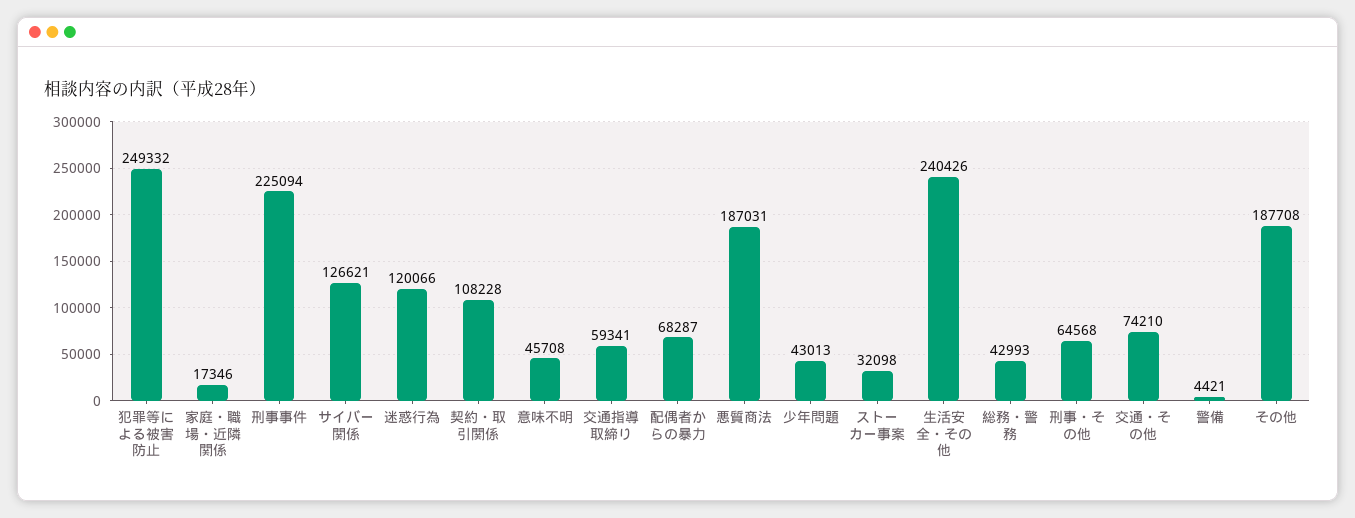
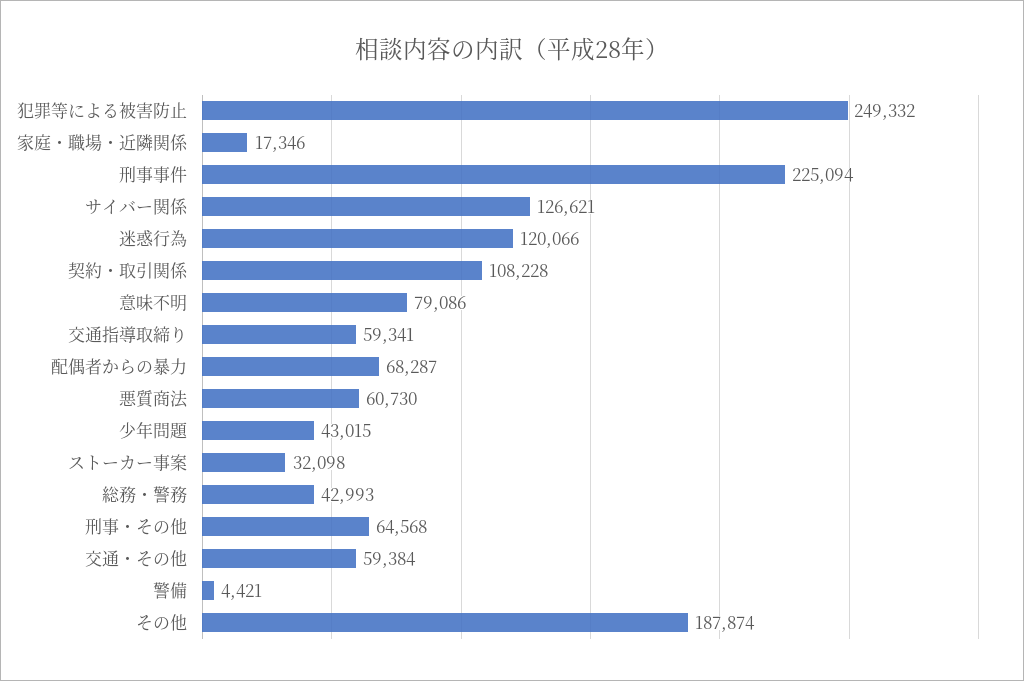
  {
    "犯罪等による被害防止": 249332,
    "家庭・職場・近隣関係": 17346,
    "刑事事件": 225094,
    "サイバー関係": 126621,
    "迷惑行為": 120066,
    "契約・取引関係": 108228,
-   "意味不明": 45708,
+   "意味不明": 79086,
    "交通指導取締り": 59341,
    "配偶者からの暴力": 68287,
-   "悪質商法": 187031,
+   "悪質商法": 60730,
-   "少年問題": 43013,
+   "少年問題": 43015,
    "ストーカー事案": 32098,
-   "生活安全・その他": 240426,
    "総務・警務": 42993,
    "刑事・その他": 64568,
-   "交通・その他": 74210,
+   "交通・その他": 59384,
    "警備": 4421,
-   "その他": 187708
+   "その他": 187874
  }

